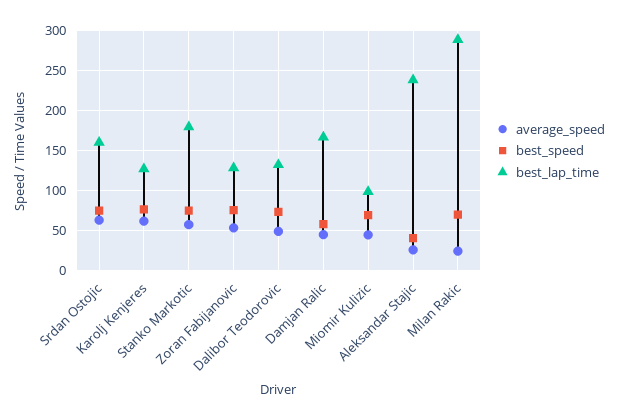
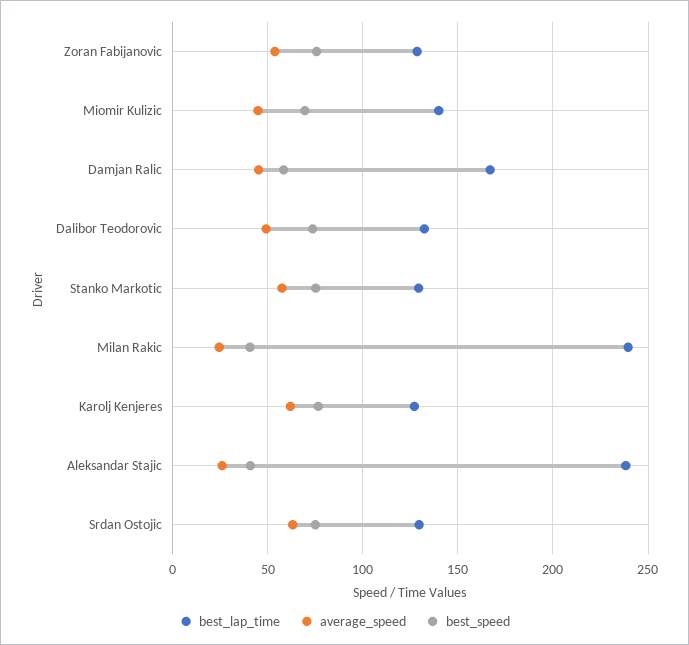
  {
    "average_speed": {
      "Srdan Ostojic": 65,
      "Karolj Kenjeres": 60,
      "Stanko Markotic": 55,
      "Zoran Fabijanovic": 55,
      "Dalibor Teodorovic": 50,
      "Damjan Ralic": 45,
      "Miomir Kulizic": 45,
      "Aleksandar Stajic": 25,
      "Milan Rakic": 25
    },
    "best_speed": {
      "Srdan Ostojic": 75,
      "Karolj Kenjeres": 75,
      "Stanko Markotic": 75,
      "Zoran Fabijanovic": 75,
      "Dalibor Teodorovic": 75,
      "Damjan Ralic": 60,
      "Miomir Kulizic": 70,
      "Aleksandar Stajic": 40,
-     "Milan Rakic": 70
+     "Milan Rakic": 40
    },
    "best_lap_time": {
-     "Srdan Ostojic": 160,
+     "Srdan Ostojic": 130,
      "Karolj Kenjeres": 125,
-     "Stanko Markotic": 180,
+     "Stanko Markotic": 130,
      "Zoran Fabijanovic": 130,
      "Dalibor Teodorovic": 130,
      "Damjan Ralic": 165,
-     "Miomir Kulizic": 100,
+     "Miomir Kulizic": 140,
      "Aleksandar Stajic": 240,
-     "Milan Rakic": 290
+     "Milan Rakic": 240
    }
  }

